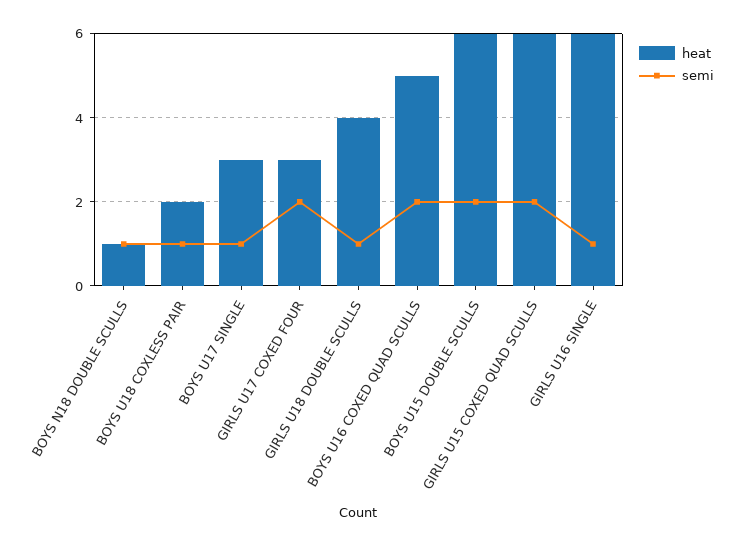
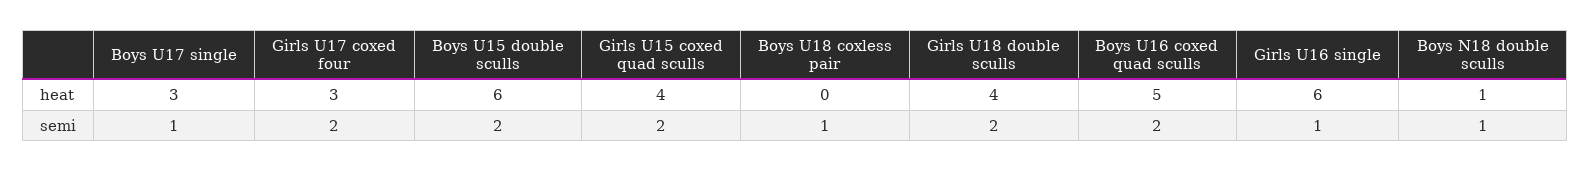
  {
    "heat": {
      "BOYS N18 DOUBLE SCULLS": 1,
-     "BOYS U18 COXLESS PAIR": 2,
+     "BOYS U18 COXLESS PAIR": 0,
      "BOYS U17 SINGLE": 3,
      "GIRLS U17 COXED FOUR": 3,
      "GIRLS U18 DOUBLE SCULLS": 4,
      "BOYS U16 COXED QUAD SCULLS": 5,
      "BOYS U15 DOUBLE SCULLS": 6,
-     "GIRLS U15 COXED QUAD SCULLS": 6,
+     "GIRLS U15 COXED QUAD SCULLS": 4,
      "GIRLS U16 SINGLE": 6
    },
    "semi": {
      "BOYS N18 DOUBLE SCULLS": 1,
      "BOYS U18 COXLESS PAIR": 1,
      "BOYS U17 SINGLE": 1,
      "GIRLS U17 COXED FOUR": 2,
-     "GIRLS U18 DOUBLE SCULLS": 1,
+     "GIRLS U18 DOUBLE SCULLS": 2,
      "BOYS U16 COXED QUAD SCULLS": 2,
      "BOYS U15 DOUBLE SCULLS": 2,
      "GIRLS U15 COXED QUAD SCULLS": 2,
      "GIRLS U16 SINGLE": 1
    }
  }

